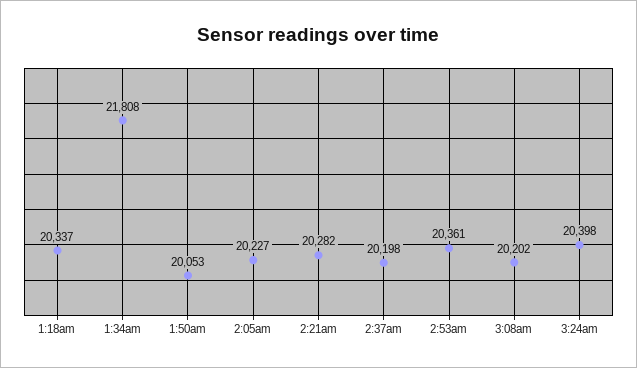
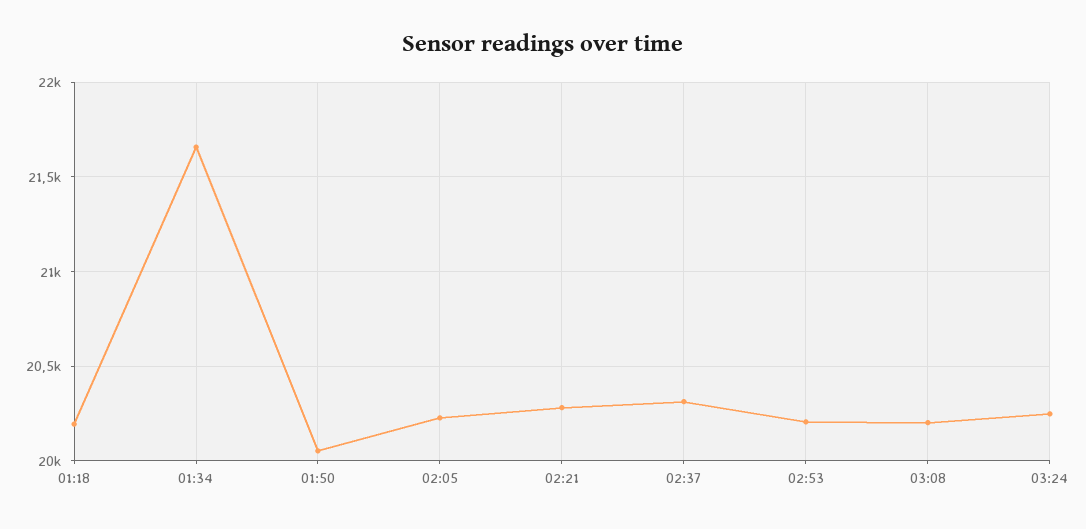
  {
-   "1:18am": 20337,
+   "1:18am": 20200,
-   "1:34am": 21808,
+   "1:34am": 21650,
    "1:50am": 20053,
    "2:05am": 20227,
    "2:21am": 20282,
-   "2:37am": 20198,
+   "2:37am": 20300,
-   "2:53am": 20361,
+   "2:53am": 20200,
    "3:08am": 20202,
-   "3:24am": 20398
+   "3:24am": 20250
  }

